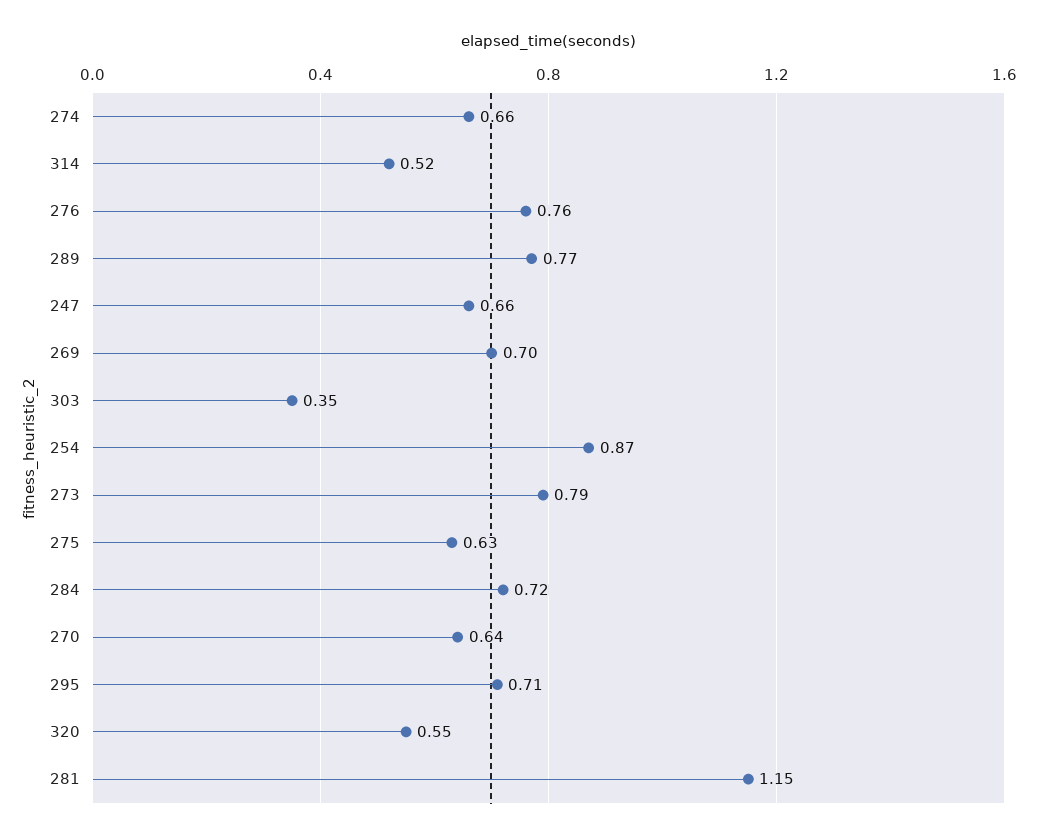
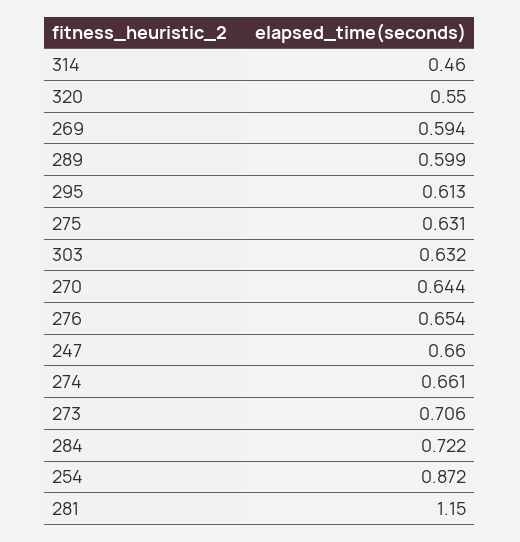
  {
    "274": 0.661,
-   "314": 0.52,
+   "314": 0.46,
-   "276": 0.76,
+   "276": 0.654,
-   "289": 0.77,
+   "289": 0.599,
    "247": 0.66,
-   "269": 0.7,
+   "269": 0.594,
-   "303": 0.35,
+   "303": 0.632,
    "254": 0.872,
-   "273": 0.79,
+   "273": 0.706,
    "275": 0.631,
    "284": 0.722,
    "270": 0.644,
-   "295": 0.71,
+   "295": 0.613,
    "320": 0.55,
    "281": 1.15
  }

